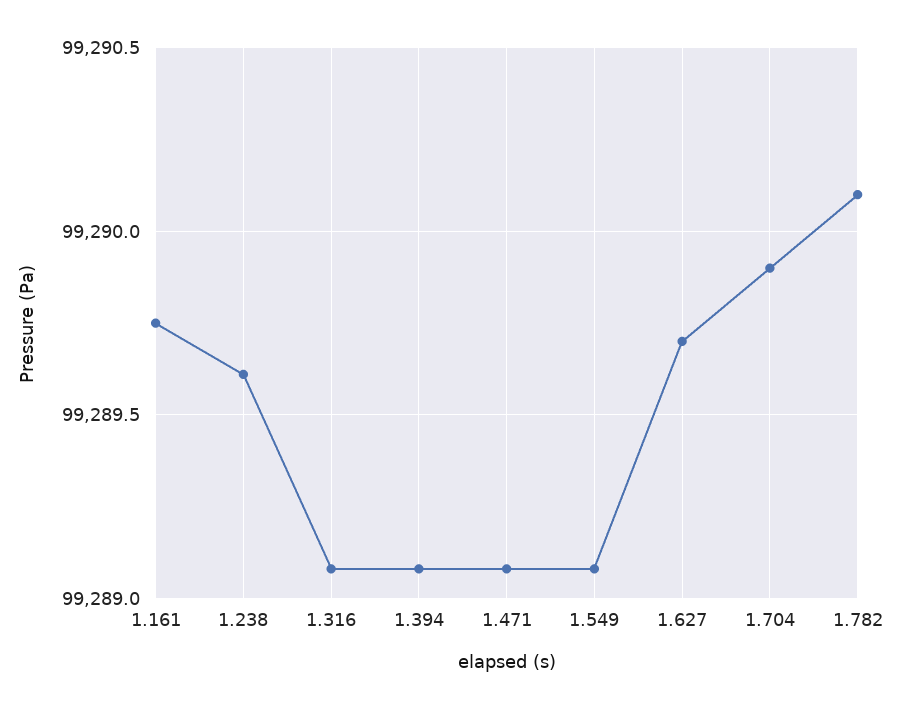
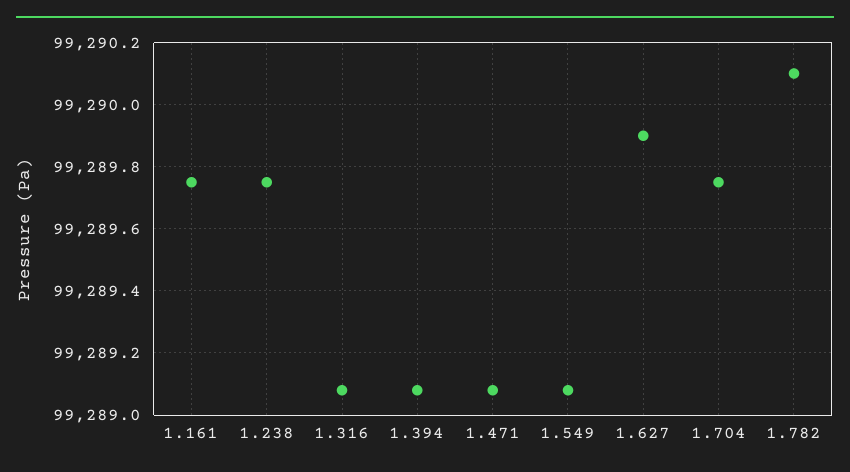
  {
    "1.161": 99289.75,
-   "1.238": 99289.6,
+   "1.238": 99289.75,
    "1.316": 99289.1,
    "1.394": 99289.1,
    "1.471": 99289.1,
    "1.549": 99289.1,
-   "1.627": 99289.7,
+   "1.627": 99289.9,
-   "1.704": 99289.9,
+   "1.704": 99289.75,
    "1.782": 99290.1
  }

